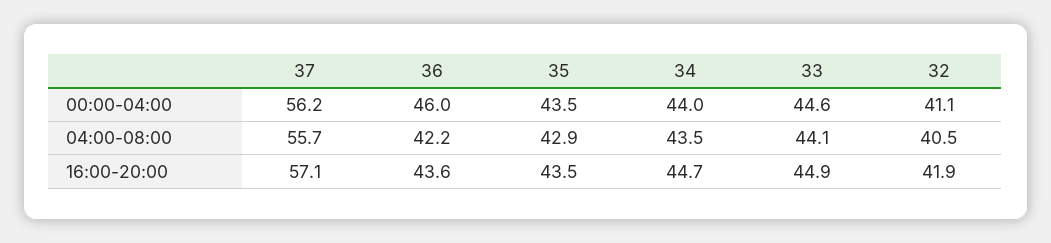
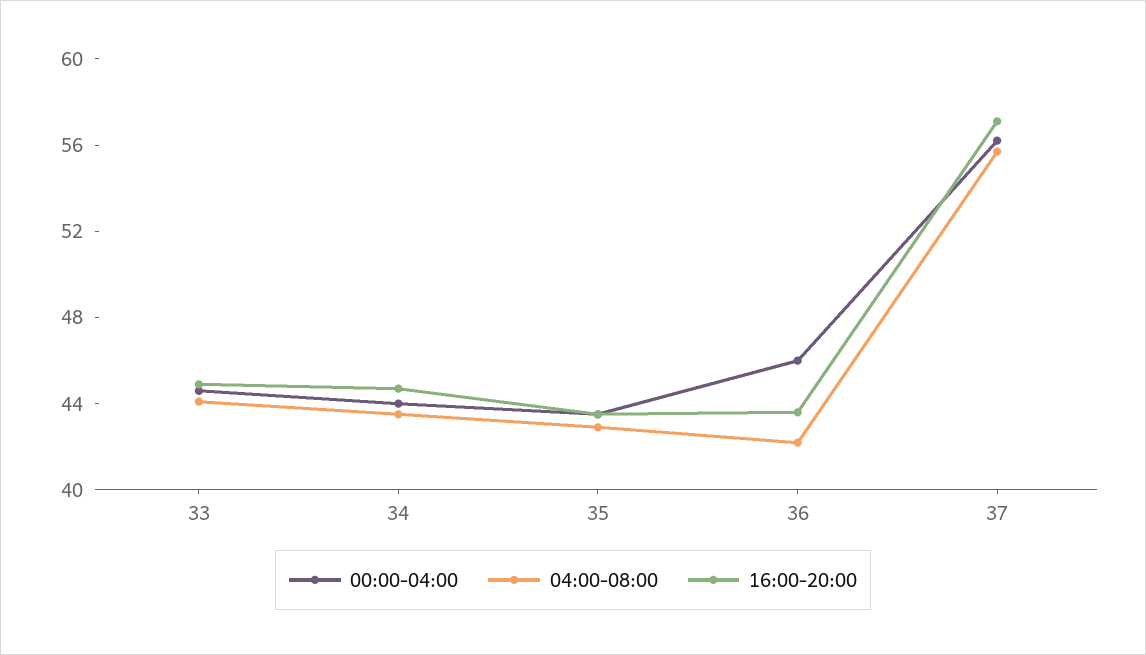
  {
    "00:00-04:00": {
      "37": 56.2,
      "36": 46,
      "35": 43.5,
      "34": 44,
-     "33": 44.6,
+     "33": 44.6
-     "32": 41.1
    },
    "04:00-08:00": {
      "37": 55.7,
      "36": 42.2,
      "35": 42.9,
      "34": 43.5,
-     "33": 44.1,
+     "33": 44.1
-     "32": 40.5
    },
    "16:00-20:00": {
      "37": 57.1,
      "36": 43.6,
      "35": 43.5,
      "34": 44.7,
-     "33": 44.9,
+     "33": 44.9
-     "32": 41.9
    }
  }

